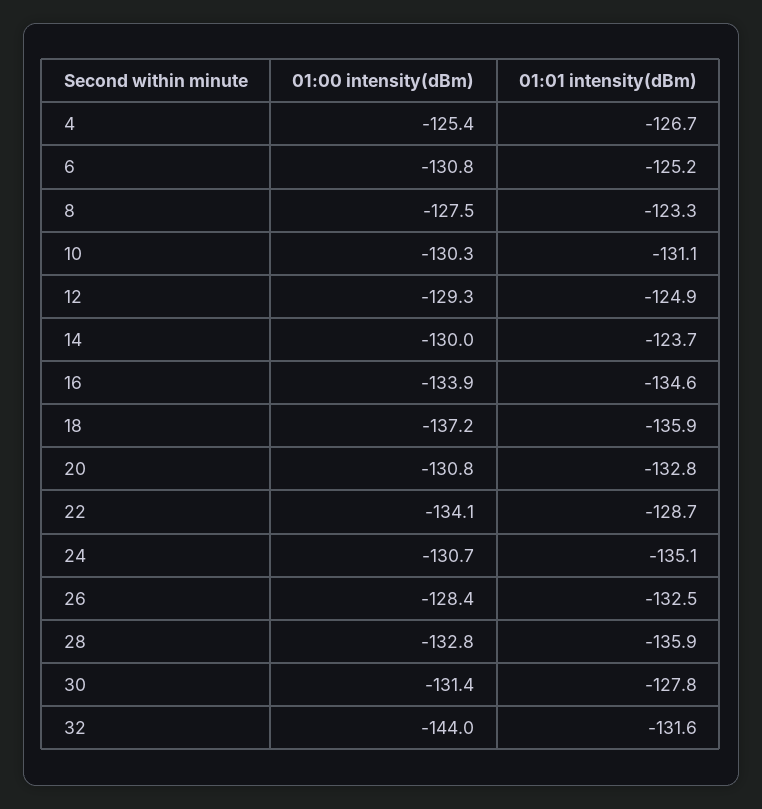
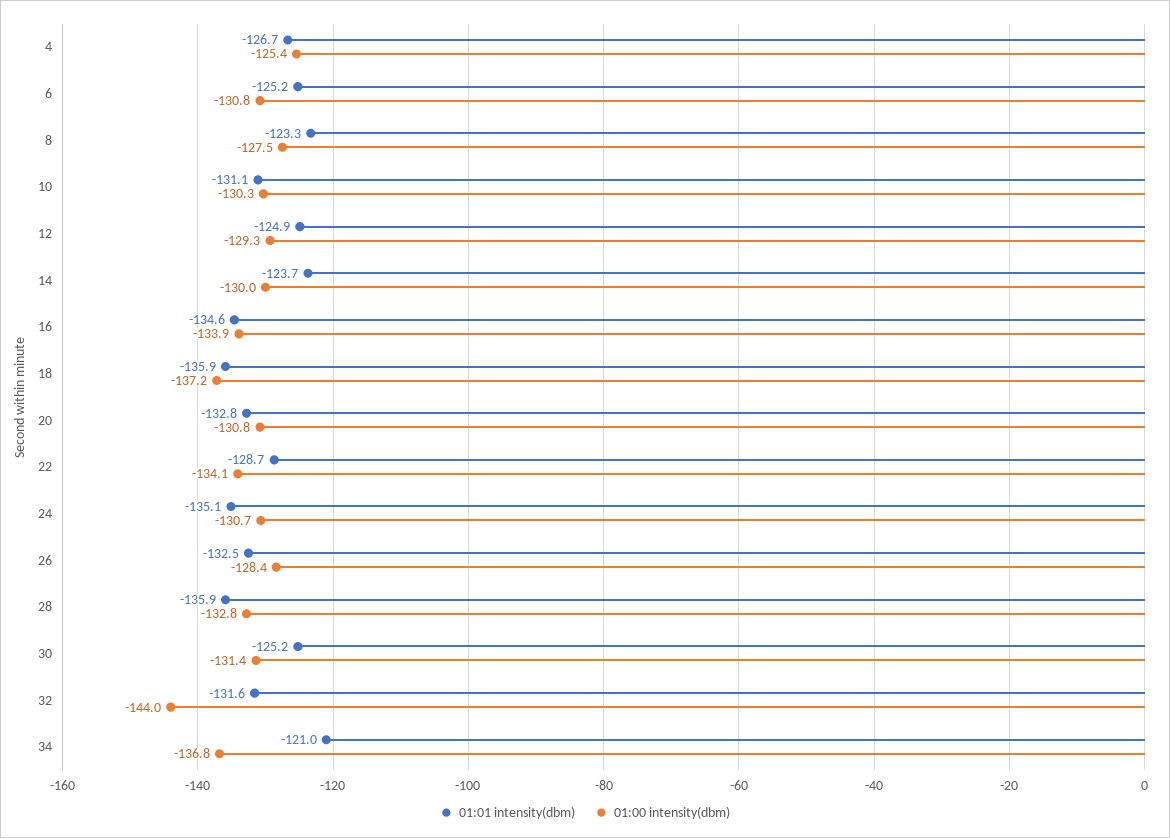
  {
    "01:00 intensity(dBm)": {
      "4": -125.4,
      "6": -130.8,
      "8": -127.5,
      "10": -130.3,
      "12": -129.3,
      "14": -130,
      "16": -133.9,
      "18": -137.2,
      "20": -130.8,
      "22": -134.1,
      "24": -130.7,
      "26": -128.4,
      "28": -132.8,
      "30": -131.4,
-     "32": -144
+     "32": -144,
+     "34": -136.8
    },
    "01:01 intensity(dBm)": {
      "4": -126.7,
      "6": -125.2,
      "8": -123.3,
      "10": -131.1,
      "12": -124.9,
      "14": -123.7,
      "16": -134.6,
      "18": -135.9,
      "20": -132.8,
      "22": -128.7,
      "24": -135.1,
      "26": -132.5,
      "28": -135.9,
-     "30": -127.8,
+     "30": -125.2,
-     "32": -131.6
+     "32": -131.6,
+     "34": -121
    }
  }

